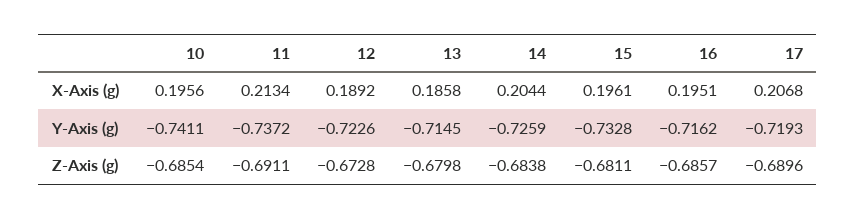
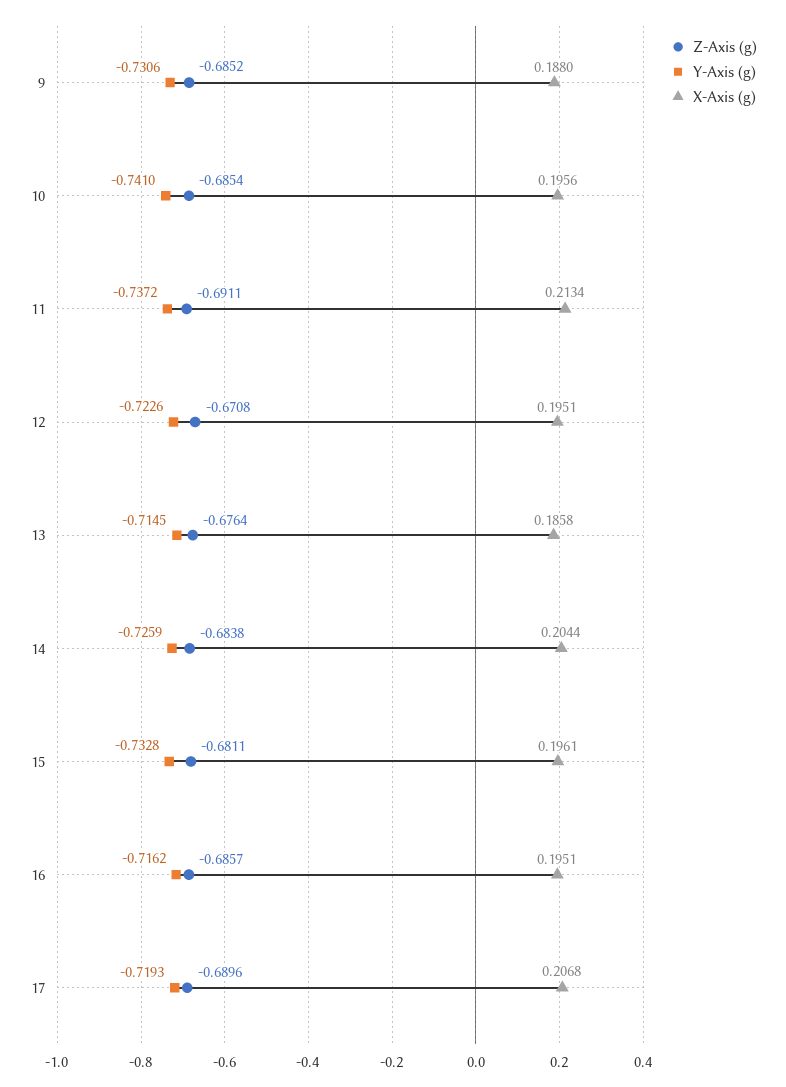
  {
    "X-Axis (g)": {
      "10": 0.1956,
      "11": 0.2134,
-     "12": 0.1892,
+     "12": 0.1951,
      "13": 0.1858,
      "14": 0.2044,
      "15": 0.1961,
      "16": 0.1951,
-     "17": 0.2068
+     "17": 0.2068,
+     "9": 0.188
    },
    "Y-Axis (g)": {
-     "10": -0.7411,
+     "10": -0.741,
      "11": -0.7372,
      "12": -0.7226,
      "13": -0.7145,
      "14": -0.7259,
      "15": -0.7328,
      "16": -0.7162,
-     "17": -0.7193
+     "17": -0.7193,
+     "9": -0.7306
    },
    "Z-Axis (g)": {
      "10": -0.6854,
      "11": -0.6911,
-     "12": -0.6728,
+     "12": -0.6708,
-     "13": -0.6798,
+     "13": -0.6764,
      "14": -0.6838,
      "15": -0.6811,
      "16": -0.6857,
-     "17": -0.6896
+     "17": -0.6896,
+     "9": -0.6852
    }
  }

